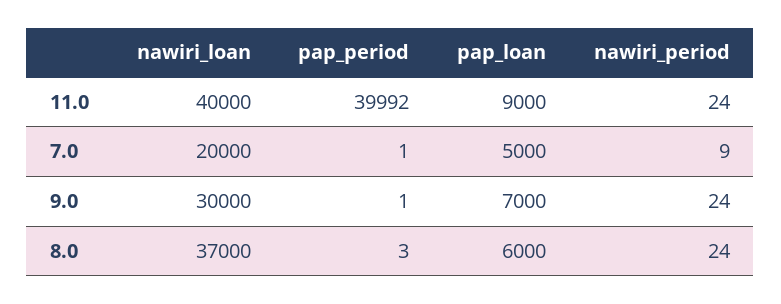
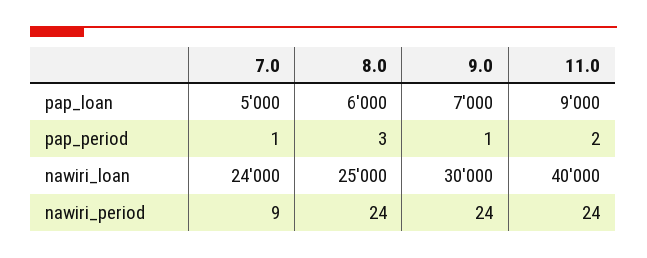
  {
    "nawiri_loan": {
      "11.0": 40000,
-     "7.0": 20000,
+     "7.0": 24000,
      "9.0": 30000,
-     "8.0": 37000
+     "8.0": 25000
    },
    "pap_period": {
-     "11.0": 39992,
+     "11.0": 2,
      "7.0": 1,
      "9.0": 1,
      "8.0": 3
    },
    "pap_loan": {
      "11.0": 9000,
      "7.0": 5000,
      "9.0": 7000,
      "8.0": 6000
    },
    "nawiri_period": {
      "11.0": 24,
      "7.0": 9,
      "9.0": 24,
      "8.0": 24
    }
  }

